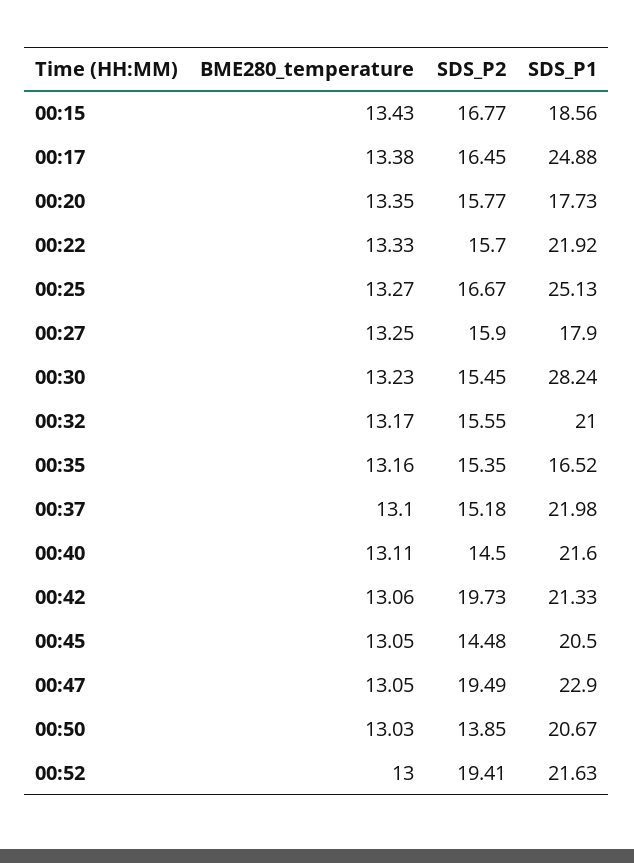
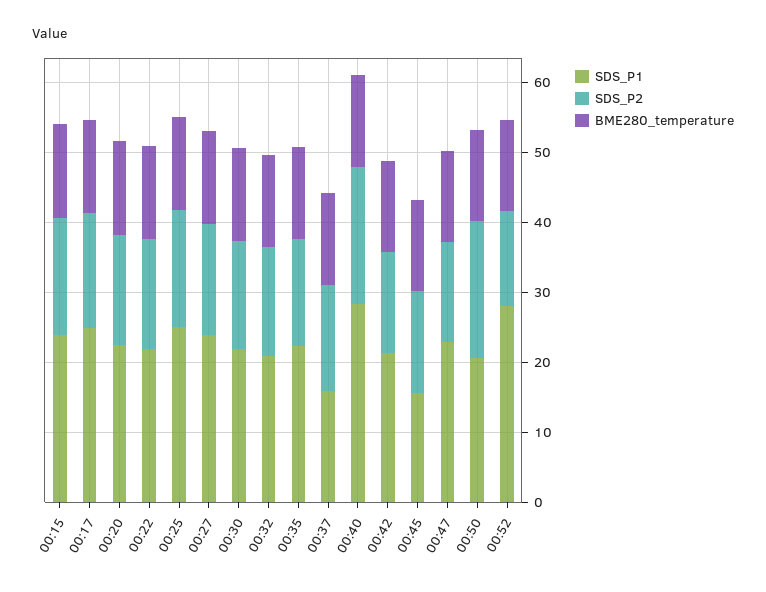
  {
    "BME280_temperature": {
      "00:15": 13.43,
      "00:17": 13.38,
      "00:20": 13.35,
      "00:22": 13.33,
      "00:25": 13.27,
      "00:27": 13.25,
      "00:30": 13.23,
      "00:32": 13.17,
      "00:35": 13.16,
      "00:37": 13.1,
      "00:40": 13.11,
      "00:42": 13.06,
      "00:45": 13.05,
      "00:47": 13.05,
      "00:50": 13.03,
      "00:52": 13
    },
    "SDS_P2": {
      "00:15": 16.77,
      "00:17": 16.45,
      "00:20": 15.77,
      "00:22": 15.7,
      "00:25": 16.67,
      "00:27": 15.9,
      "00:30": 15.45,
      "00:32": 15.55,
      "00:35": 15.35,
      "00:37": 15.18,
-     "00:40": 14.5,
+     "00:40": 20,
-     "00:42": 19.73,
+     "00:42": 14,
      "00:45": 14.48,
-     "00:47": 19.49,
+     "00:47": 14,
-     "00:50": 13.85,
+     "00:50": 20,
-     "00:52": 19.41
+     "00:52": 14
    },
    "SDS_P1": {
-     "00:15": 18.56,
+     "00:15": 24,
      "00:17": 24.88,
-     "00:20": 17.73,
+     "00:20": 22,
      "00:22": 21.92,
      "00:25": 25.13,
-     "00:27": 17.9,
+     "00:27": 24,
-     "00:30": 28.24,
+     "00:30": 22,
      "00:32": 21,
-     "00:35": 16.52,
+     "00:35": 22,
-     "00:37": 21.98,
+     "00:37": 16,
-     "00:40": 21.6,
+     "00:40": 28,
      "00:42": 21.33,
-     "00:45": 20.5,
+     "00:45": 16,
      "00:47": 22.9,
      "00:50": 20.67,
-     "00:52": 21.63
+     "00:52": 28
    }
  }

